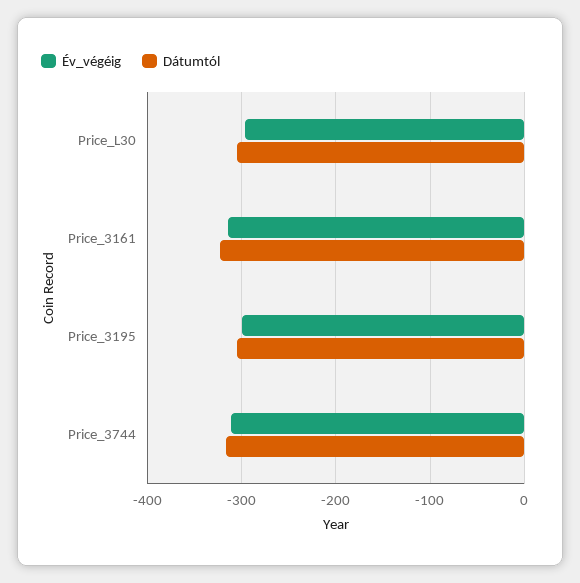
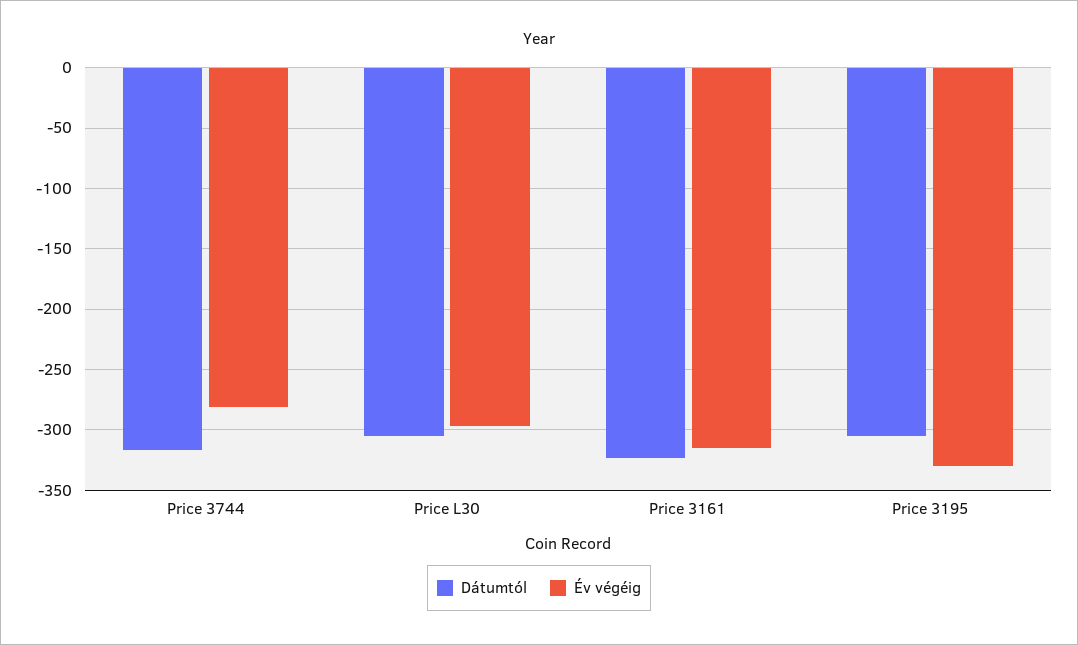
  {
    "Év_végéig": {
      "Price_L30": -295,
      "Price_3161": -315,
-     "Price_3195": -300,
+     "Price_3195": -330,
-     "Price_3744": -310
+     "Price_3744": -280
    },
    "Dátumtól": {
      "Price_L30": -305,
      "Price_3161": -325,
      "Price_3195": -305,
      "Price_3744": -315
    }
  }

